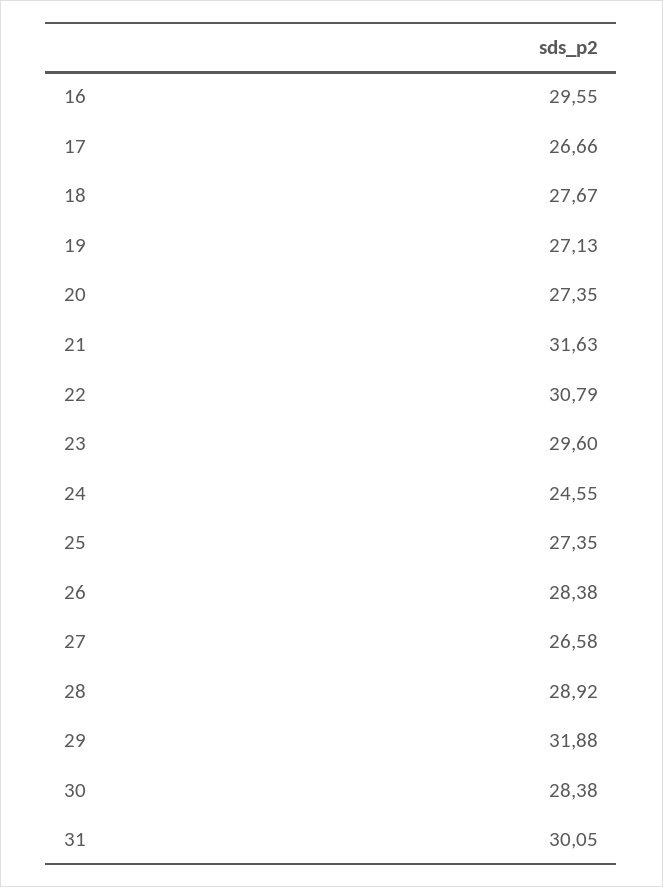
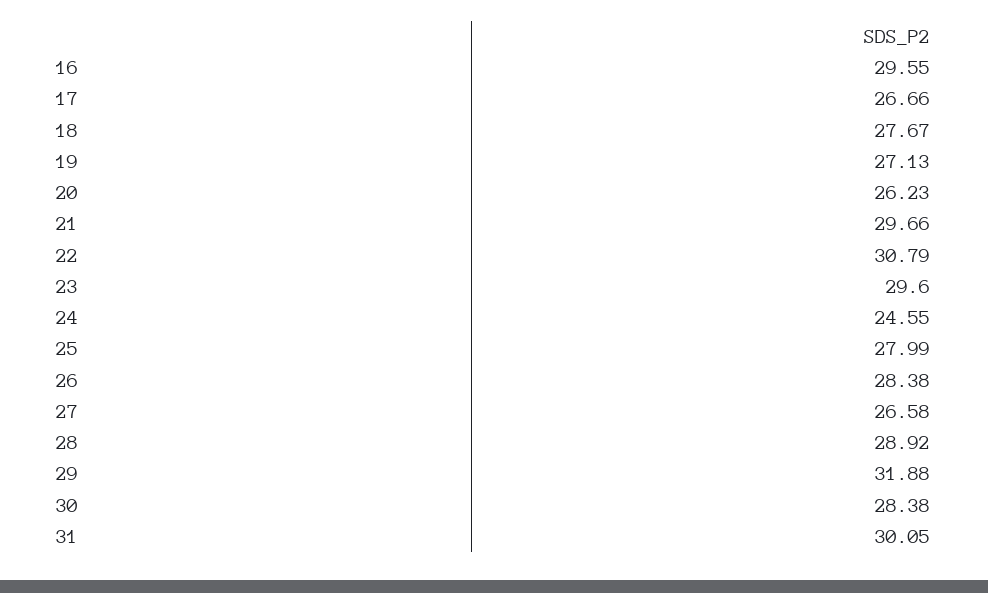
  {
    "16": 29.55,
    "17": 26.66,
    "18": 27.67,
    "19": 27.13,
-   "20": 27.35,
+   "20": 26.23,
-   "21": 31.63,
+   "21": 29.66,
    "22": 30.79,
    "23": 29.6,
    "24": 24.55,
-   "25": 27.35,
+   "25": 27.99,
    "26": 28.38,
    "27": 26.58,
    "28": 28.92,
    "29": 31.88,
    "30": 28.38,
    "31": 30.05
  }

